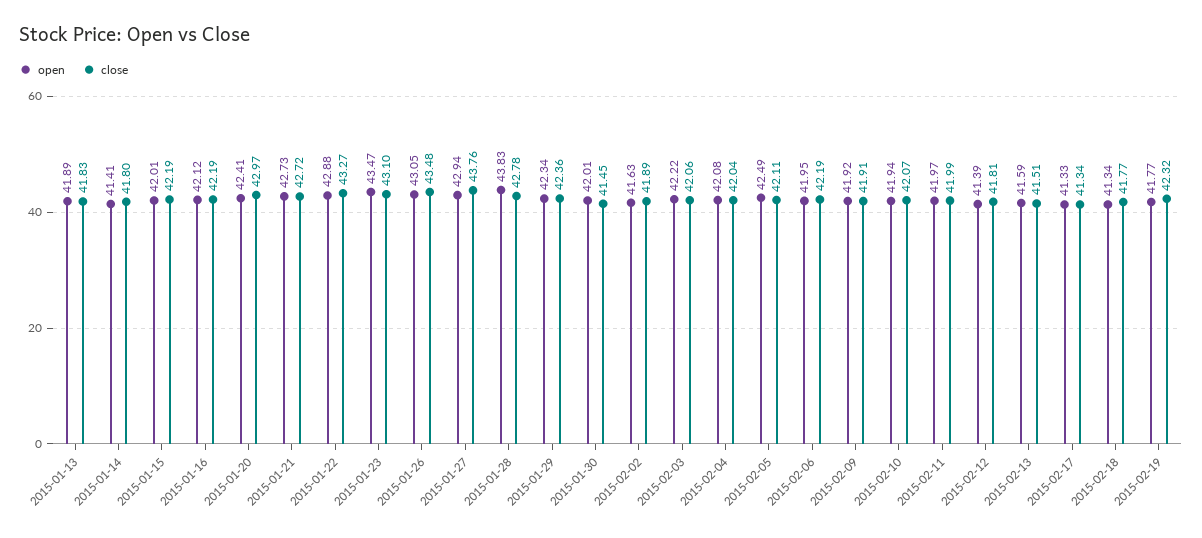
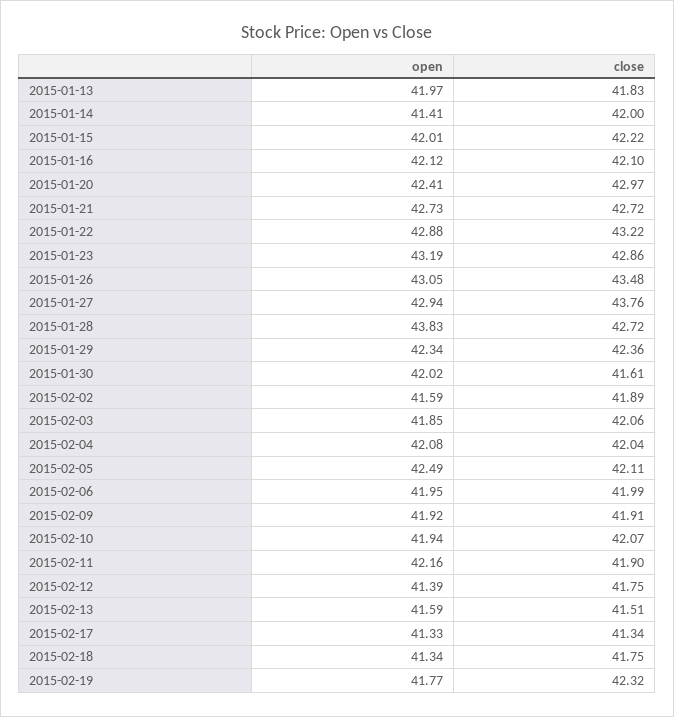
  {
    "open": {
-     "2015-01-13": 41.89,
+     "2015-01-13": 41.97,
      "2015-01-14": 41.41,
      "2015-01-15": 42.01,
      "2015-01-16": 42.12,
      "2015-01-20": 42.41,
      "2015-01-21": 42.73,
      "2015-01-22": 42.88,
-     "2015-01-23": 43.47,
+     "2015-01-23": 43.19,
      "2015-01-26": 43.05,
      "2015-01-27": 42.94,
      "2015-01-28": 43.83,
      "2015-01-29": 42.34,
-     "2015-01-30": 42.01,
+     "2015-01-30": 42.02,
-     "2015-02-02": 41.63,
+     "2015-02-02": 41.59,
-     "2015-02-03": 42.22,
+     "2015-02-03": 41.85,
      "2015-02-04": 42.08,
      "2015-02-05": 42.49,
      "2015-02-06": 41.95,
      "2015-02-09": 41.92,
      "2015-02-10": 41.94,
-     "2015-02-11": 41.97,
+     "2015-02-11": 42.16,
      "2015-02-12": 41.39,
      "2015-02-13": 41.59,
      "2015-02-17": 41.33,
      "2015-02-18": 41.34,
      "2015-02-19": 41.77
    },
    "close": {
      "2015-01-13": 41.83,
-     "2015-01-14": 41.8,
+     "2015-01-14": 42,
-     "2015-01-15": 42.19,
+     "2015-01-15": 42.22,
-     "2015-01-16": 42.19,
+     "2015-01-16": 42.1,
      "2015-01-20": 42.97,
      "2015-01-21": 42.72,
-     "2015-01-22": 43.27,
+     "2015-01-22": 43.22,
-     "2015-01-23": 43.1,
+     "2015-01-23": 42.86,
      "2015-01-26": 43.48,
      "2015-01-27": 43.76,
-     "2015-01-28": 42.78,
+     "2015-01-28": 42.72,
      "2015-01-29": 42.36,
-     "2015-01-30": 41.45,
+     "2015-01-30": 41.61,
      "2015-02-02": 41.89,
      "2015-02-03": 42.06,
      "2015-02-04": 42.04,
      "2015-02-05": 42.11,
-     "2015-02-06": 42.19,
+     "2015-02-06": 41.99,
      "2015-02-09": 41.91,
      "2015-02-10": 42.07,
-     "2015-02-11": 41.99,
+     "2015-02-11": 41.9,
-     "2015-02-12": 41.81,
+     "2015-02-12": 41.75,
      "2015-02-13": 41.51,
      "2015-02-17": 41.34,
-     "2015-02-18": 41.77,
+     "2015-02-18": 41.75,
      "2015-02-19": 42.32
    }
  }

